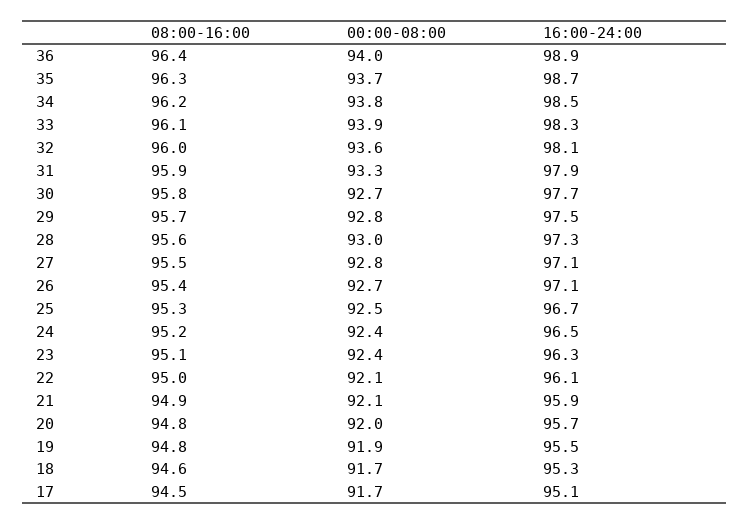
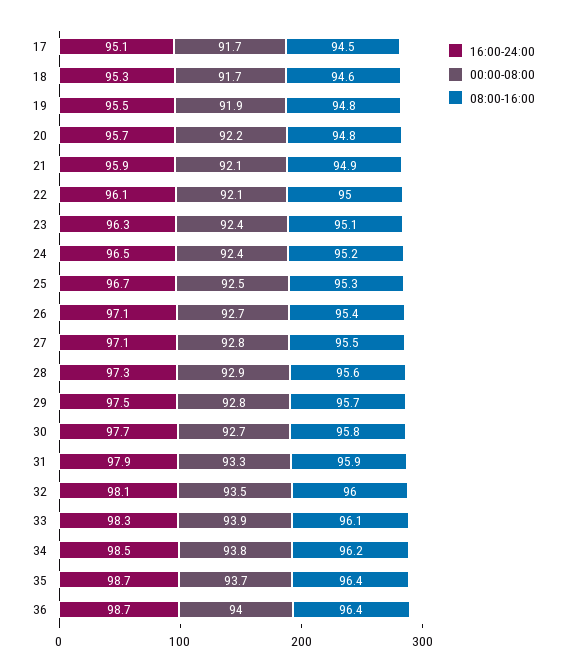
  {
    "08:00-16:00": {
      "36": 96.4,
-     "35": 96.3,
+     "35": 96.4,
      "34": 96.2,
      "33": 96.1,
      "32": 96,
      "31": 95.9,
      "30": 95.8,
      "29": 95.7,
      "28": 95.6,
      "27": 95.5,
      "26": 95.4,
      "25": 95.3,
      "24": 95.2,
      "23": 95.1,
      "22": 95,
      "21": 94.9,
      "20": 94.8,
      "19": 94.8,
      "18": 94.6,
      "17": 94.5
    },
    "00:00-08:00": {
      "36": 94,
      "35": 93.7,
      "34": 93.8,
      "33": 93.9,
-     "32": 93.6,
+     "32": 93.5,
      "31": 93.3,
      "30": 92.7,
      "29": 92.8,
-     "28": 93,
+     "28": 92.9,
      "27": 92.8,
      "26": 92.7,
      "25": 92.5,
      "24": 92.4,
      "23": 92.4,
      "22": 92.1,
      "21": 92.1,
-     "20": 92,
+     "20": 92.2,
      "19": 91.9,
      "18": 91.7,
      "17": 91.7
    },
    "16:00-24:00": {
-     "36": 98.9,
+     "36": 98.7,
      "35": 98.7,
      "34": 98.5,
      "33": 98.3,
      "32": 98.1,
      "31": 97.9,
      "30": 97.7,
      "29": 97.5,
      "28": 97.3,
      "27": 97.1,
      "26": 97.1,
      "25": 96.7,
      "24": 96.5,
      "23": 96.3,
      "22": 96.1,
      "21": 95.9,
      "20": 95.7,
      "19": 95.5,
      "18": 95.3,
      "17": 95.1
    }
  }

